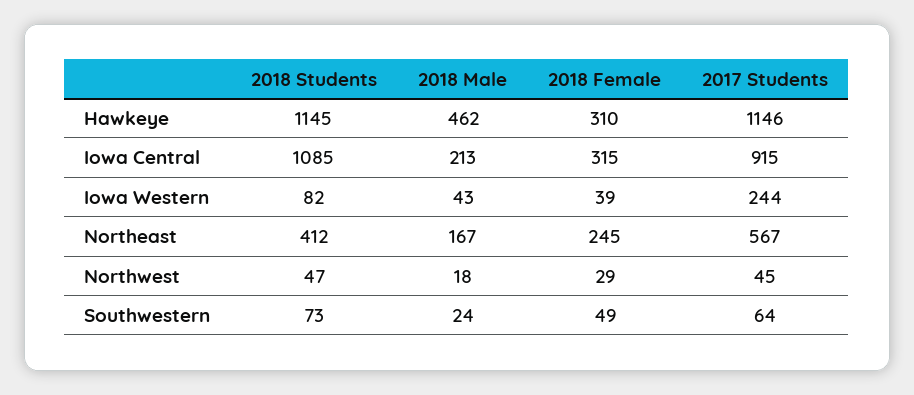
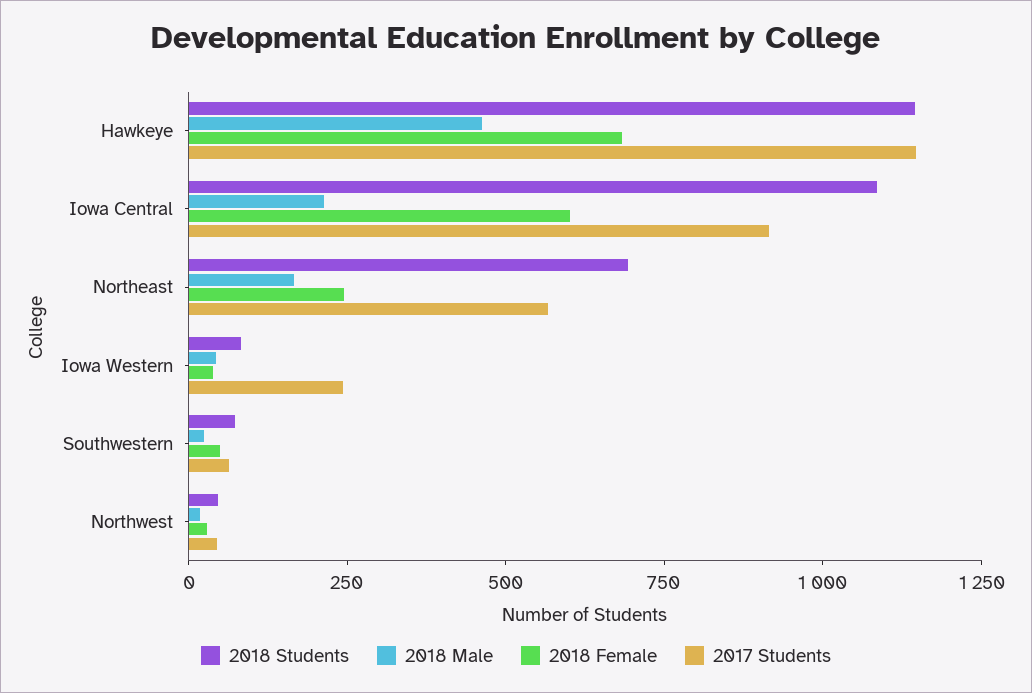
  {
    "2018 Students": {
      "Hawkeye": 1145,
      "Iowa Central": 1085,
      "Iowa Western": 82,
-     "Northeast": 412,
+     "Northeast": 700,
      "Northwest": 47,
      "Southwestern": 73
    },
    "2018 Male": {
      "Hawkeye": 462,
      "Iowa Central": 213,
      "Iowa Western": 43,
      "Northeast": 167,
      "Northwest": 18,
      "Southwestern": 24
    },
    "2018 Female": {
-     "Hawkeye": 310,
+     "Hawkeye": 700,
-     "Iowa Central": 315,
+     "Iowa Central": 600,
      "Iowa Western": 39,
      "Northeast": 245,
      "Northwest": 29,
      "Southwestern": 49
    },
    "2017 Students": {
      "Hawkeye": 1146,
      "Iowa Central": 915,
      "Iowa Western": 244,
      "Northeast": 567,
      "Northwest": 45,
      "Southwestern": 64
    }
  }

